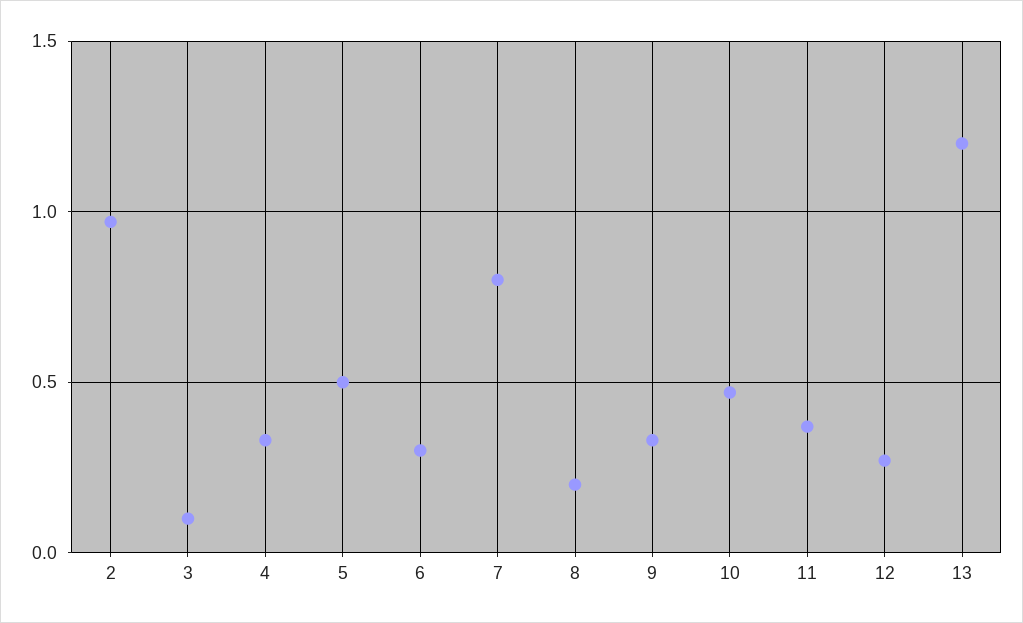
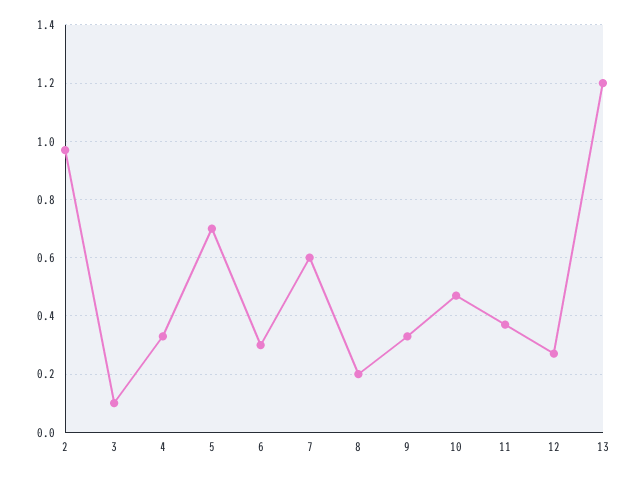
  {
    "2": 0.95,
    "3": 0.1,
    "4": 0.35,
-   "5": 0.5,
+   "5": 0.7,
    "6": 0.3,
-   "7": 0.8,
+   "7": 0.6,
    "8": 0.2,
    "9": 0.35,
    "10": 0.45,
    "11": 0.35,
    "12": 0.25,
    "13": 1.2
  }

